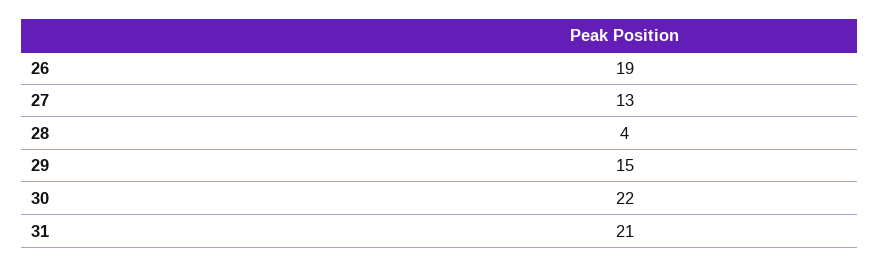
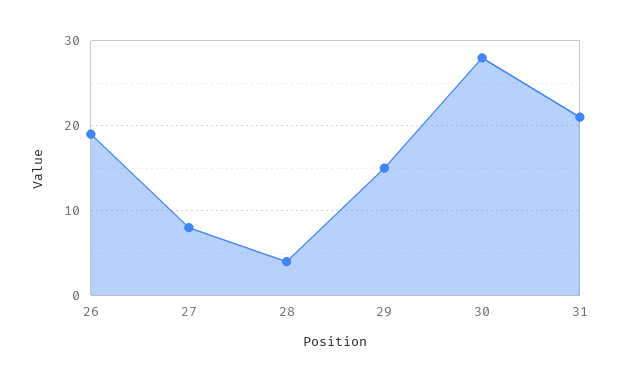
  {
    "26": 19,
-   "27": 13,
+   "27": 8,
    "28": 4,
    "29": 15,
-   "30": 22,
+   "30": 28,
    "31": 21
  }

